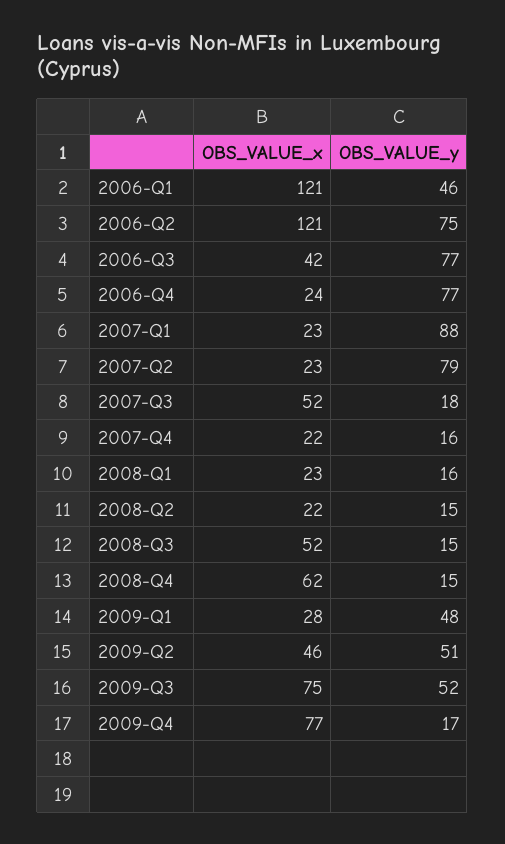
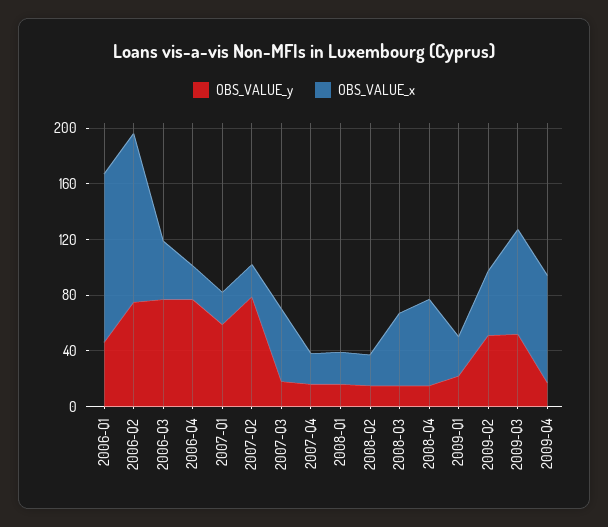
  {
    "OBS_VALUE_x": {
      "2006-Q1": 121,
      "2006-Q2": 121,
      "2006-Q3": 42,
      "2006-Q4": 24,
      "2007-Q1": 23,
      "2007-Q2": 23,
      "2007-Q3": 52,
      "2007-Q4": 22,
      "2008-Q1": 23,
      "2008-Q2": 22,
      "2008-Q3": 52,
      "2008-Q4": 62,
      "2009-Q1": 28,
      "2009-Q2": 46,
      "2009-Q3": 75,
      "2009-Q4": 77
    },
    "OBS_VALUE_y": {
      "2006-Q1": 46,
      "2006-Q2": 75,
      "2006-Q3": 77,
      "2006-Q4": 77,
-     "2007-Q1": 88,
+     "2007-Q1": 60,
      "2007-Q2": 79,
      "2007-Q3": 18,
      "2007-Q4": 16,
      "2008-Q1": 16,
      "2008-Q2": 15,
      "2008-Q3": 15,
      "2008-Q4": 15,
-     "2009-Q1": 48,
+     "2009-Q1": 20,
      "2009-Q2": 51,
      "2009-Q3": 52,
      "2009-Q4": 17
    }
  }

